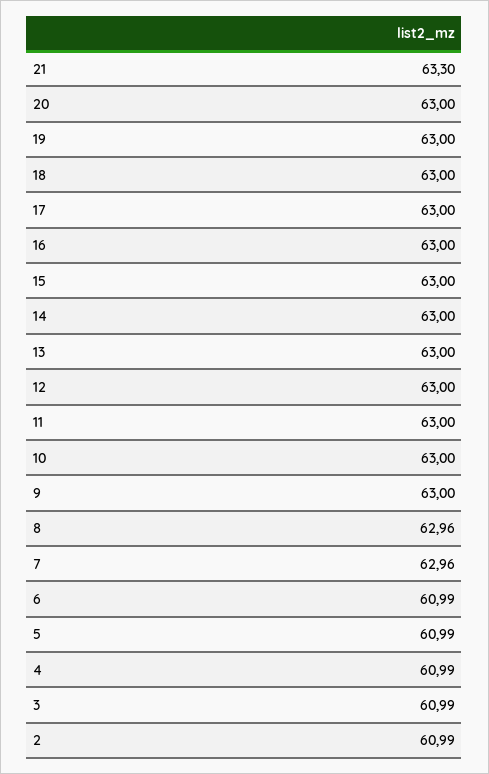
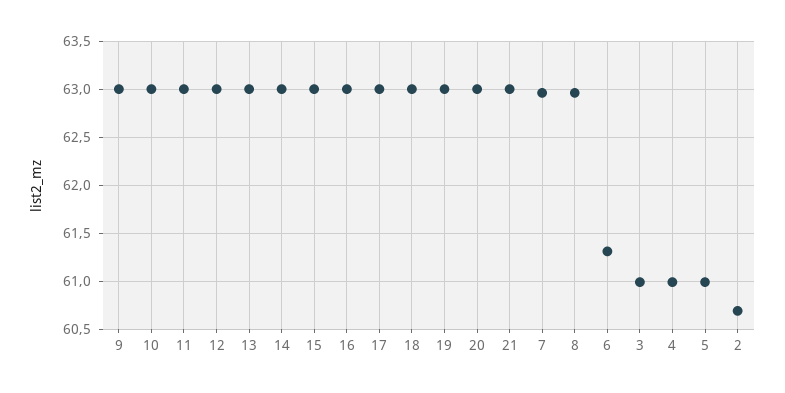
  {
-   "21": 63.3,
+   "21": 63,
    "20": 63,
    "19": 63,
    "18": 63,
    "17": 63,
    "16": 63,
    "15": 63,
    "14": 63,
    "13": 63,
    "12": 63,
    "11": 63,
    "10": 63,
    "9": 63,
    "8": 62.96,
    "7": 62.96,
-   "6": 60.99,
+   "6": 61.3,
    "5": 60.99,
    "4": 60.99,
    "3": 60.99,
-   "2": 60.99
+   "2": 60.7
  }

